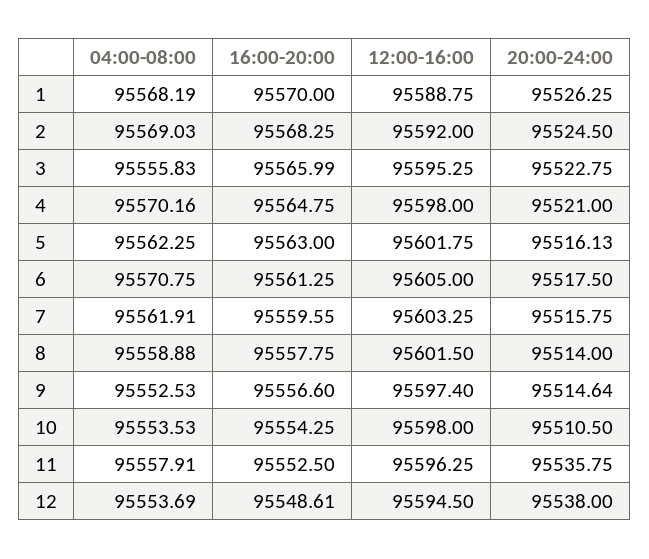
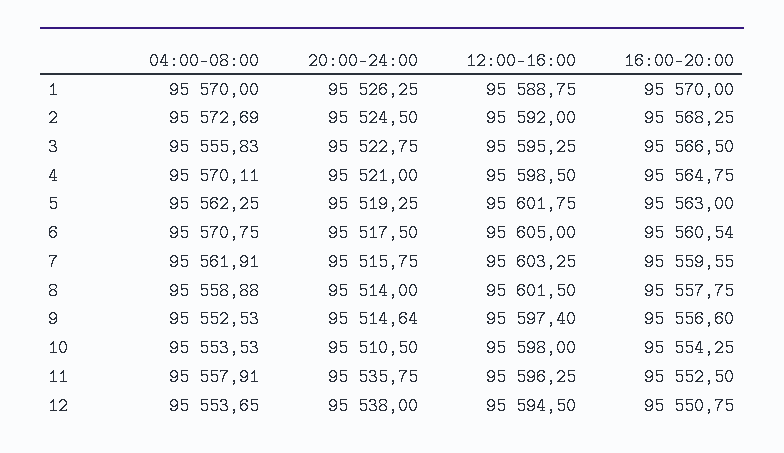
  {
    "04:00-08:00": {
-     "1": 95568.19,
+     "1": 95570,
-     "2": 95569.03,
+     "2": 95572.69,
      "3": 95555.83,
-     "4": 95570.16,
+     "4": 95570.11,
      "5": 95562.25,
      "6": 95570.75,
      "7": 95561.91,
      "8": 95558.88,
      "9": 95552.53,
      "10": 95553.53,
      "11": 95557.91,
-     "12": 95553.69
+     "12": 95553.65
    },
    "16:00-20:00": {
      "1": 95570,
      "2": 95568.25,
-     "3": 95565.99,
+     "3": 95566.5,
      "4": 95564.75,
      "5": 95563,
-     "6": 95561.25,
+     "6": 95560.54,
      "7": 95559.55,
      "8": 95557.75,
      "9": 95556.6,
      "10": 95554.25,
      "11": 95552.5,
-     "12": 95548.61
+     "12": 95550.75
    },
    "12:00-16:00": {
      "1": 95588.75,
      "2": 95592,
      "3": 95595.25,
-     "4": 95598,
+     "4": 95598.5,
      "5": 95601.75,
      "6": 95605,
      "7": 95603.25,
      "8": 95601.5,
      "9": 95597.4,
      "10": 95598,
      "11": 95596.25,
      "12": 95594.5
    },
    "20:00-24:00": {
      "1": 95526.25,
      "2": 95524.5,
      "3": 95522.75,
      "4": 95521,
-     "5": 95516.13,
+     "5": 95519.25,
      "6": 95517.5,
      "7": 95515.75,
      "8": 95514,
      "9": 95514.64,
      "10": 95510.5,
      "11": 95535.75,
      "12": 95538
    }
  }

